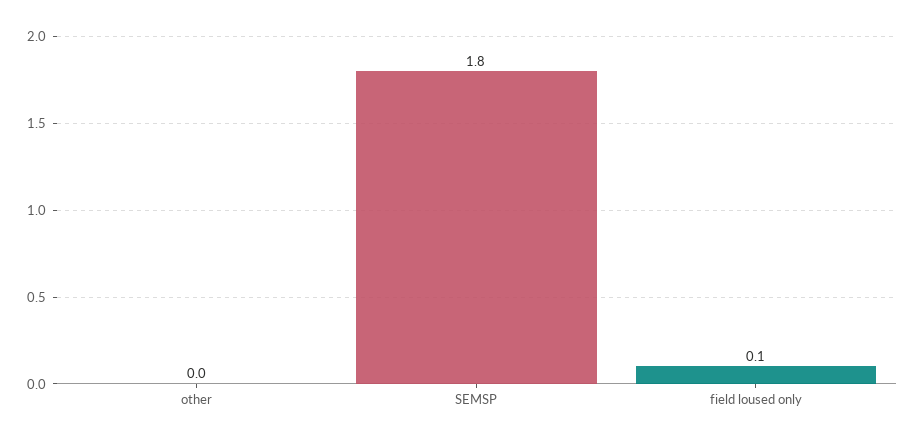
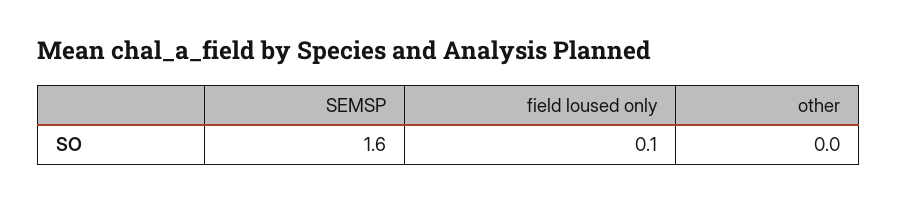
  {
    "other": 0,
-   "SEMSP": 1.8,
+   "SEMSP": 1.6,
    "field loused only": 0.1
  }

